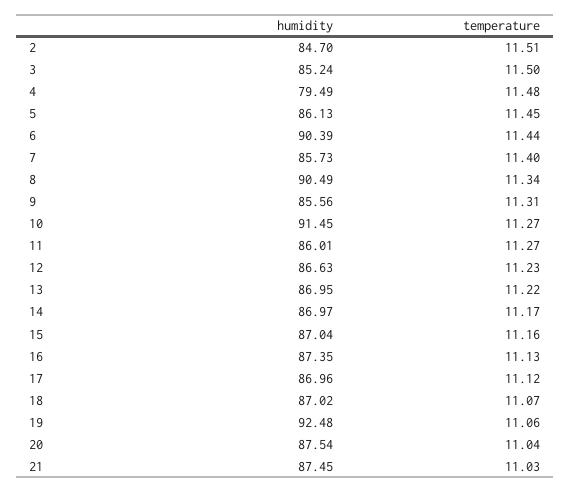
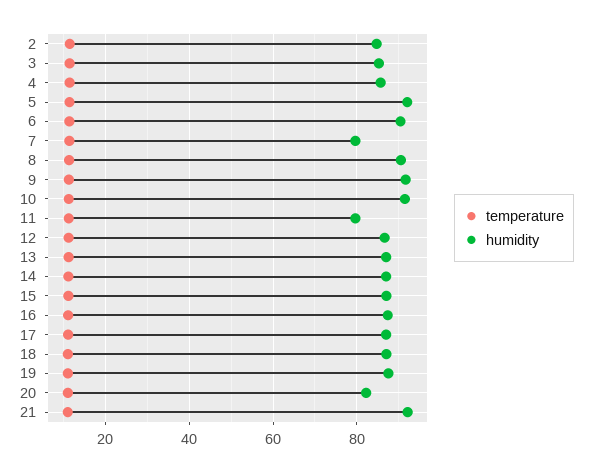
  {
    "humidity": {
      "2": 84.7,
      "3": 85.24,
-     "4": 79.49,
+     "4": 86,
-     "5": 86.13,
+     "5": 92,
      "6": 90.39,
-     "7": 85.73,
+     "7": 80,
      "8": 90.49,
-     "9": 85.56,
+     "9": 92,
      "10": 91.45,
-     "11": 86.01,
+     "11": 80,
      "12": 86.63,
      "13": 86.95,
      "14": 86.97,
      "15": 87.04,
      "16": 87.35,
      "17": 86.96,
      "18": 87.02,
-     "19": 92.48,
+     "19": 88,
-     "20": 87.54,
+     "20": 82,
-     "21": 87.45
+     "21": 92
    },
    "temperature": {
      "2": 11.51,
      "3": 11.5,
      "4": 11.48,
      "5": 11.45,
      "6": 11.44,
      "7": 11.4,
      "8": 11.34,
      "9": 11.31,
      "10": 11.27,
      "11": 11.27,
      "12": 11.23,
      "13": 11.22,
      "14": 11.17,
      "15": 11.16,
      "16": 11.13,
      "17": 11.12,
      "18": 11.07,
      "19": 11.06,
      "20": 11.04,
      "21": 11.03
    }
  }

